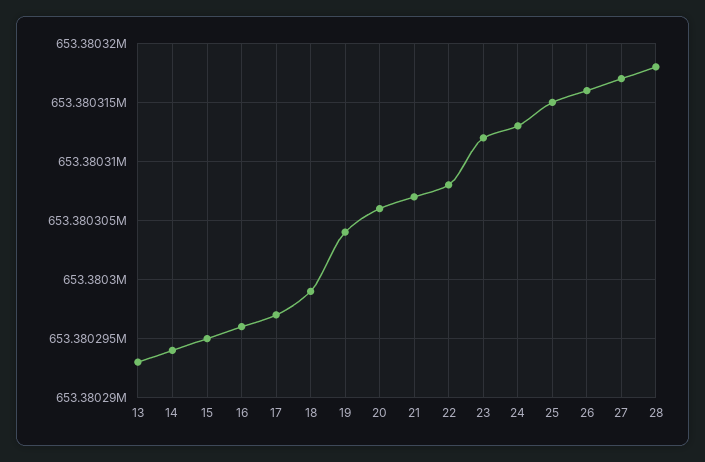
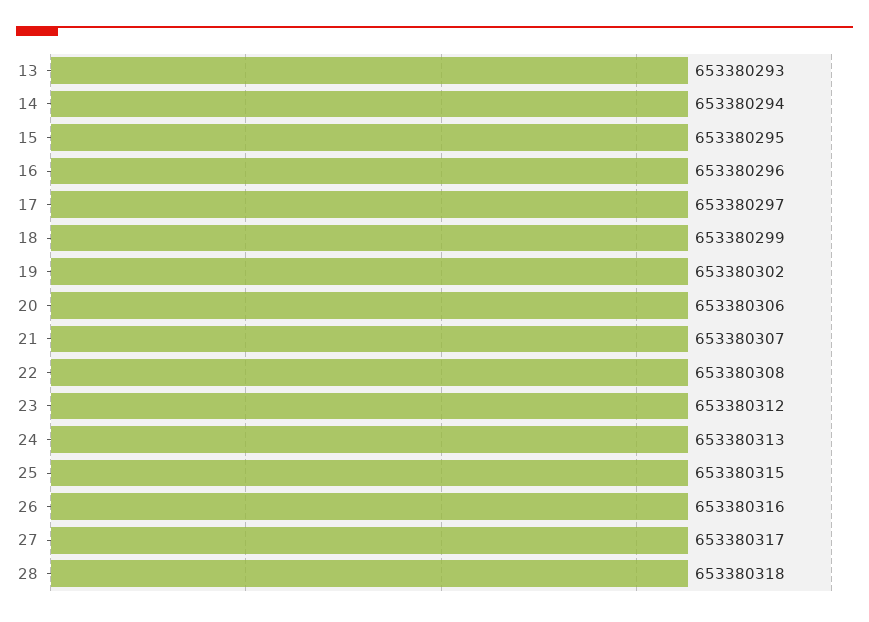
  {
    "13": 653380293,
    "14": 653380294,
    "15": 653380295,
    "16": 653380296,
    "17": 653380297,
    "18": 653380299,
-   "19": 653380304,
+   "19": 653380302,
    "20": 653380306,
    "21": 653380307,
    "22": 653380308,
    "23": 653380312,
    "24": 653380313,
    "25": 653380315,
    "26": 653380316,
    "27": 653380317,
    "28": 653380318
  }

